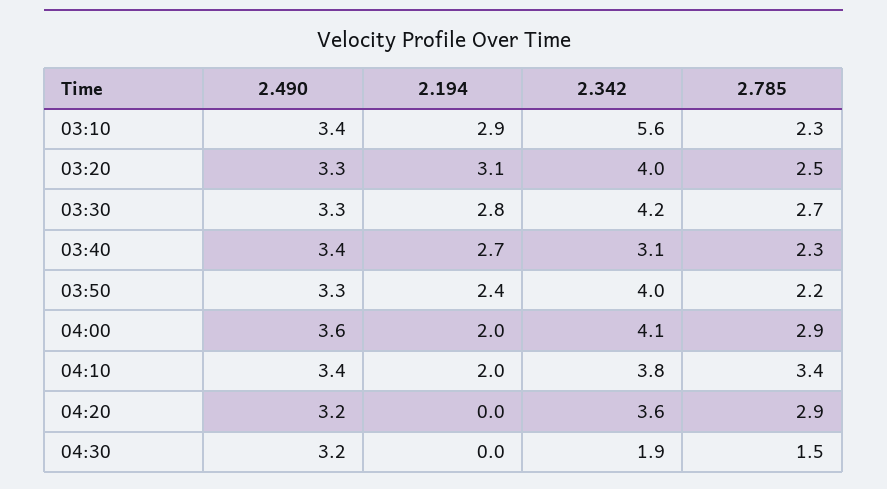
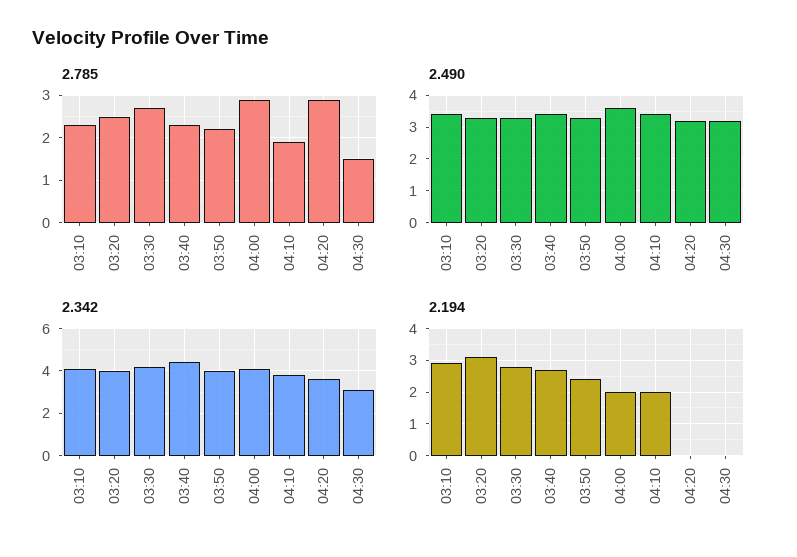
  {
    "2.490": {
      "03:10": 3.4,
      "03:20": 3.3,
      "03:30": 3.3,
      "03:40": 3.4,
      "03:50": 3.3,
      "04:00": 3.6,
      "04:10": 3.4,
      "04:20": 3.2,
      "04:30": 3.2
    },
    "2.194": {
      "03:10": 2.9,
      "03:20": 3.1,
      "03:30": 2.8,
      "03:40": 2.7,
      "03:50": 2.4,
      "04:00": 2,
      "04:10": 2,
      "04:20": 0,
      "04:30": 0
    },
    "2.342": {
-     "03:10": 5.6,
+     "03:10": 4,
      "03:20": 4,
      "03:30": 4.2,
-     "03:40": 3.1,
+     "03:40": 4.5,
      "03:50": 4,
      "04:00": 4.1,
      "04:10": 3.8,
      "04:20": 3.6,
-     "04:30": 1.9
+     "04:30": 3
    },
    "2.785": {
      "03:10": 2.3,
      "03:20": 2.5,
      "03:30": 2.7,
      "03:40": 2.3,
      "03:50": 2.2,
      "04:00": 2.9,
-     "04:10": 3.4,
+     "04:10": 2,
      "04:20": 2.9,
      "04:30": 1.5
    }
  }

